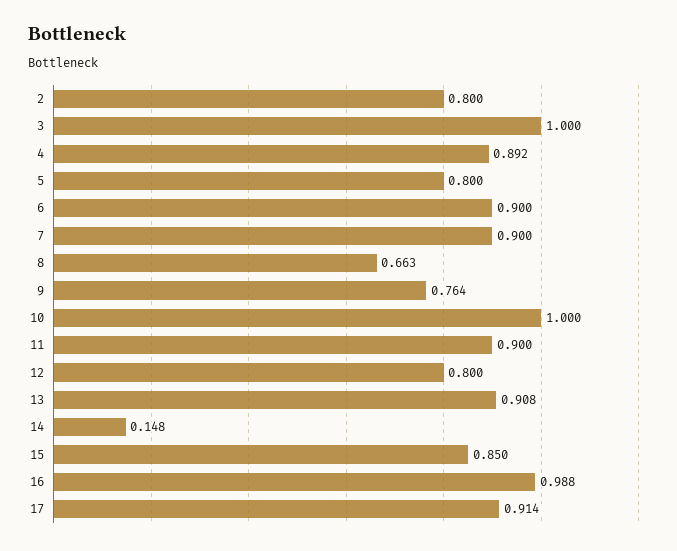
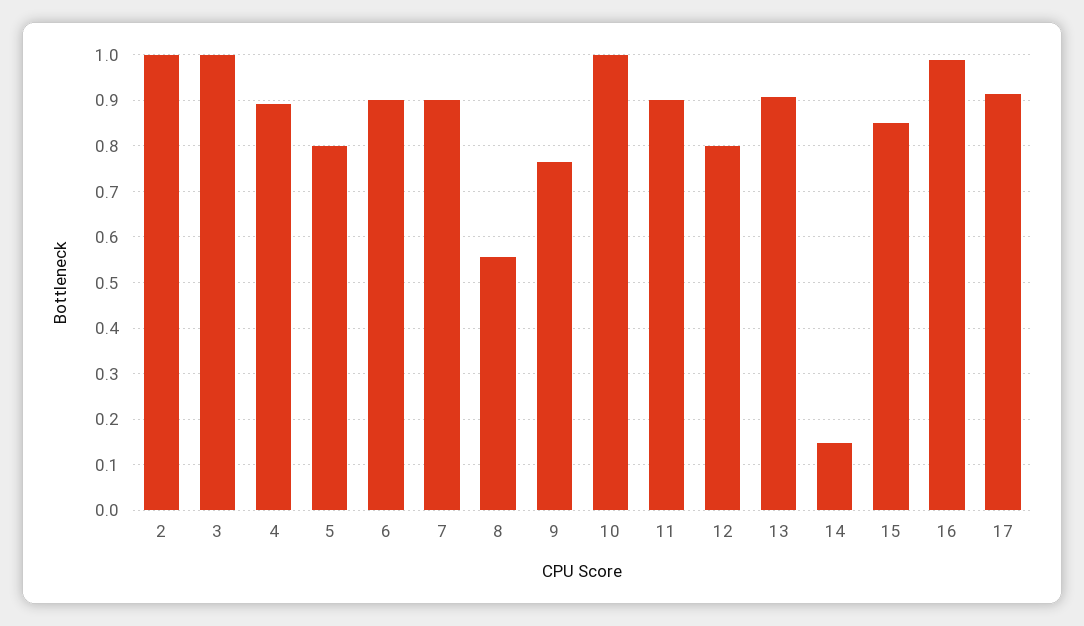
  {
-   "2": 0.8,
+   "2": 1,
    "3": 1,
    "4": 0.892,
    "5": 0.8,
    "6": 0.9,
    "7": 0.9,
-   "8": 0.663,
+   "8": 0.56,
    "9": 0.764,
    "10": 1,
    "11": 0.9,
    "12": 0.8,
    "13": 0.908,
    "14": 0.148,
    "15": 0.85,
    "16": 0.988,
    "17": 0.914
  }

